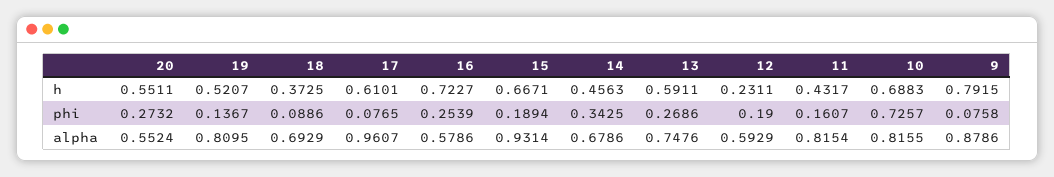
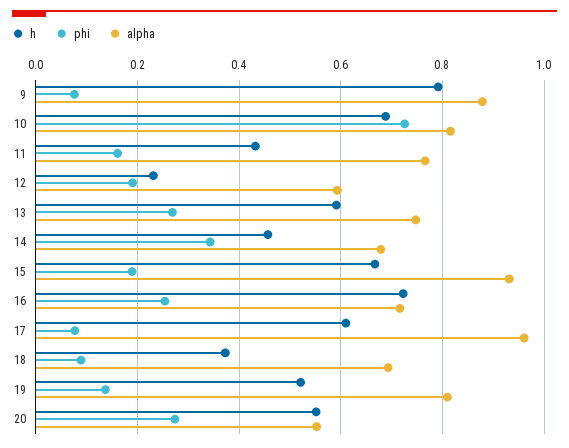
  {
    "h": {
      "20": 0.5511,
      "19": 0.5207,
      "18": 0.3725,
      "17": 0.6101,
      "16": 0.7227,
      "15": 0.6671,
      "14": 0.4563,
      "13": 0.5911,
      "12": 0.2311,
      "11": 0.4317,
      "10": 0.6883,
      "9": 0.7915
    },
    "phi": {
      "20": 0.2732,
      "19": 0.1367,
      "18": 0.0886,
      "17": 0.0765,
      "16": 0.2539,
      "15": 0.1894,
      "14": 0.3425,
      "13": 0.2686,
      "12": 0.19,
      "11": 0.1607,
      "10": 0.7257,
      "9": 0.0758
    },
    "alpha": {
      "20": 0.5524,
      "19": 0.8095,
      "18": 0.6929,
      "17": 0.9607,
-     "16": 0.5786,
+     "16": 0.72,
      "15": 0.9314,
      "14": 0.6786,
      "13": 0.7476,
      "12": 0.5929,
-     "11": 0.8154,
+     "11": 0.76,
      "10": 0.8155,
      "9": 0.8786
    }
  }

